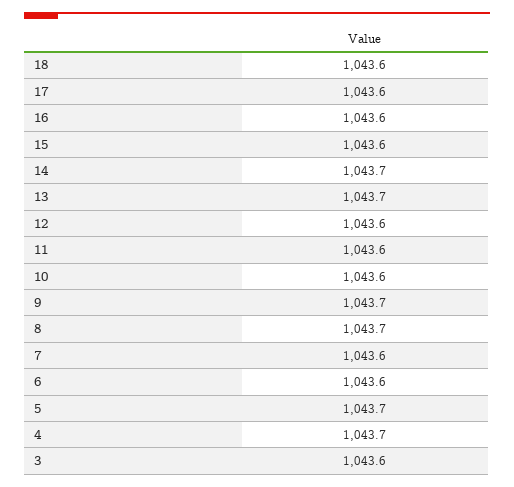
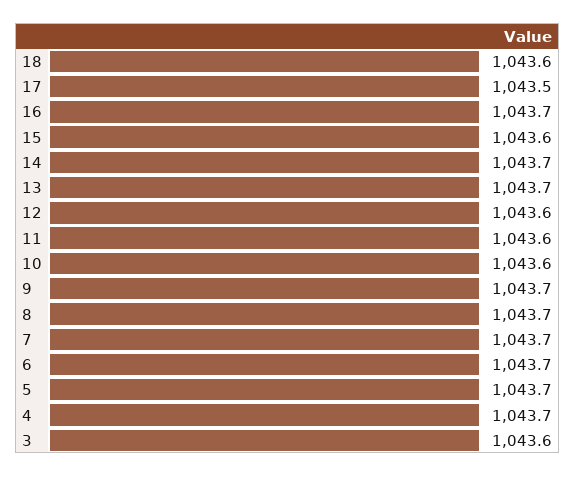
  {
    "18": 1043.6,
-   "17": 1043.6,
+   "17": 1043.5,
-   "16": 1043.6,
+   "16": 1043.7,
    "15": 1043.6,
    "14": 1043.7,
    "13": 1043.7,
    "12": 1043.6,
    "11": 1043.6,
    "10": 1043.6,
    "9": 1043.7,
    "8": 1043.7,
-   "7": 1043.6,
+   "7": 1043.7,
-   "6": 1043.6,
+   "6": 1043.7,
    "5": 1043.7,
    "4": 1043.7,
    "3": 1043.6
  }

